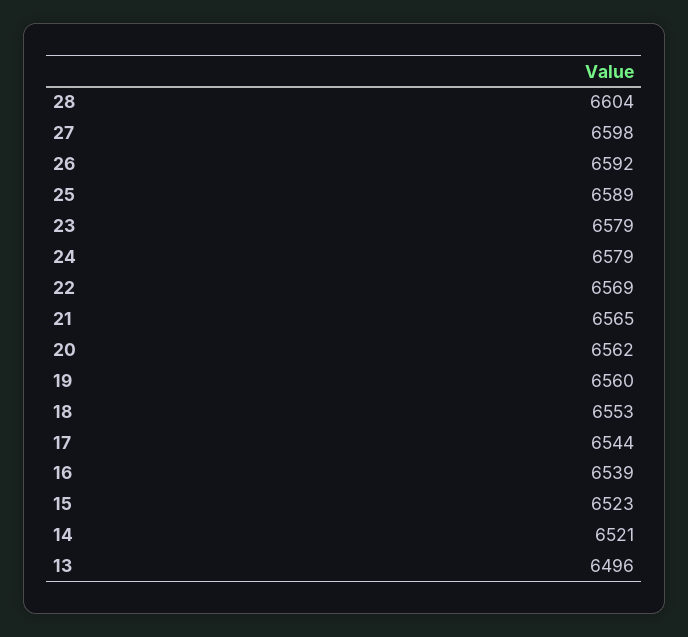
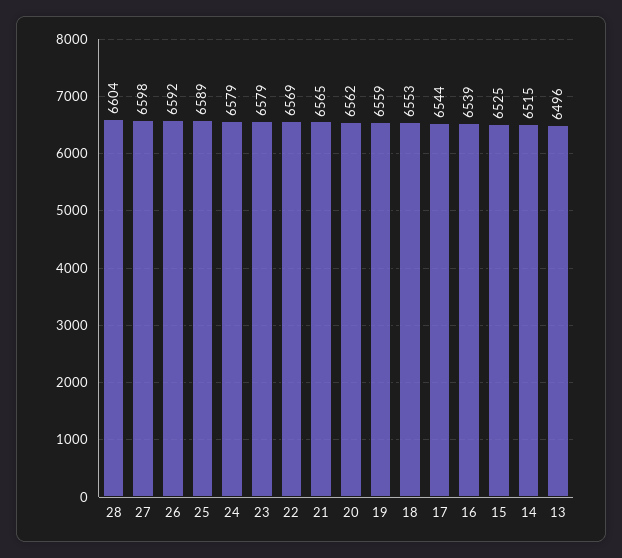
  {
    "28": 6604,
    "27": 6598,
    "26": 6592,
    "25": 6589,
    "23": 6579,
    "24": 6579,
    "22": 6569,
    "21": 6565,
    "20": 6562,
-   "19": 6560,
+   "19": 6559,
    "18": 6553,
    "17": 6544,
    "16": 6539,
-   "15": 6523,
+   "15": 6525,
-   "14": 6521,
+   "14": 6515,
    "13": 6496
  }

